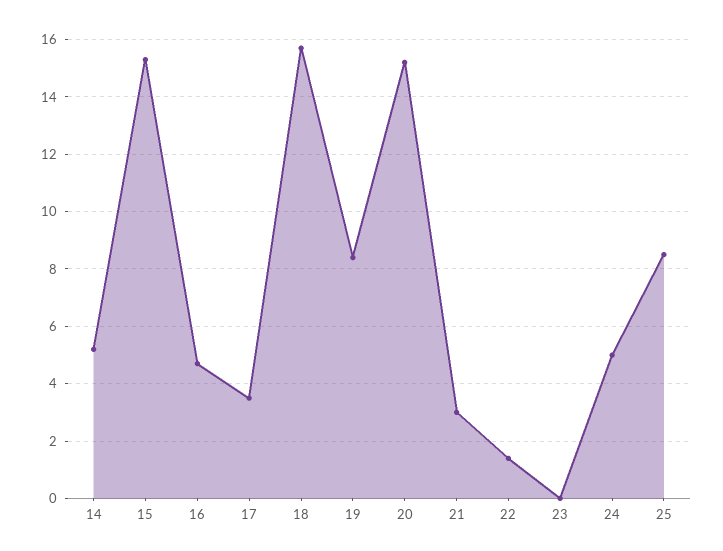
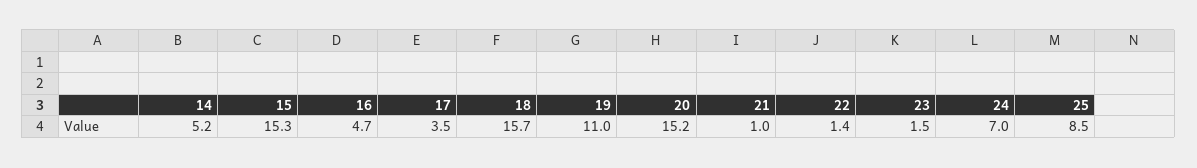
  {
    "14": 5.2,
    "15": 15.3,
    "16": 4.7,
    "17": 3.5,
    "18": 15.7,
-   "19": 8.5,
+   "19": 11,
    "20": 15.2,
-   "21": 3,
+   "21": 1,
    "22": 1.4,
-   "23": 0,
+   "23": 1.5,
-   "24": 5,
+   "24": 7,
    "25": 8.5
  }

